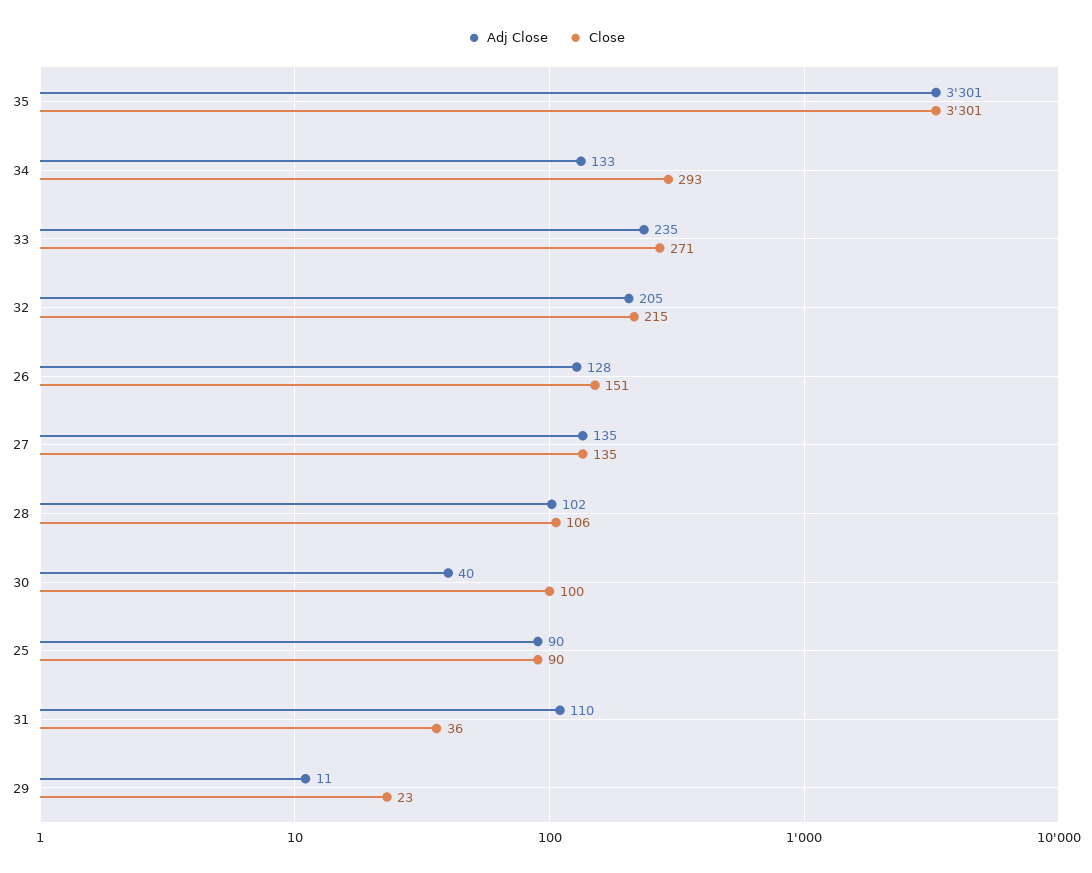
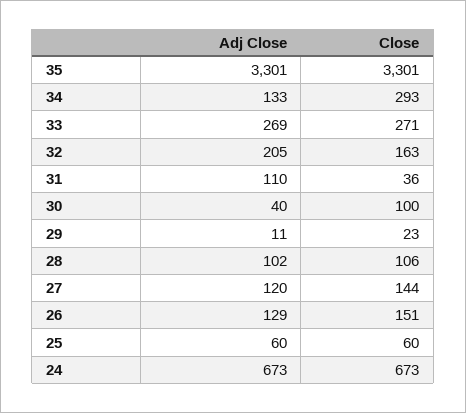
  {
    "Adj Close": {
      "35": 3301,
      "34": 133,
-     "33": 235,
+     "33": 269,
      "32": 205,
-     "26": 128,
+     "26": 129,
-     "27": 135,
+     "27": 120,
      "28": 102,
      "30": 40,
-     "25": 90,
+     "25": 60,
      "31": 110,
-     "29": 11
+     "29": 11,
+     "24": 673
    },
    "Close": {
      "35": 3301,
      "34": 293,
      "33": 271,
-     "32": 215,
+     "32": 163,
      "26": 151,
-     "27": 135,
+     "27": 144,
      "28": 106,
      "30": 100,
-     "25": 90,
+     "25": 60,
      "31": 36,
-     "29": 23
+     "29": 23,
+     "24": 673
    }
  }

